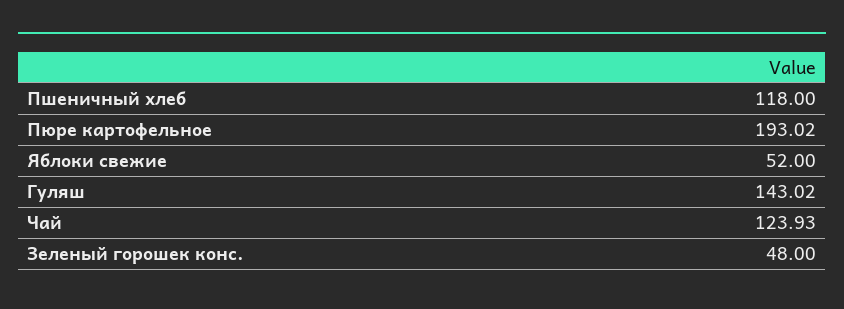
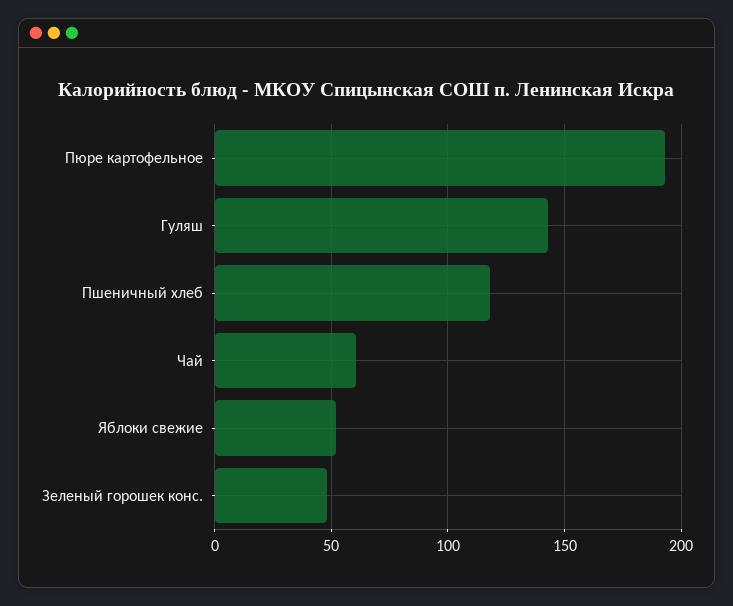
  {
    "Пшеничный хлеб": 118,
    "Пюре картофельное": 193.02,
    "Яблоки свежие": 52,
    "Гуляш": 143.02,
-   "Чай": 123.93,
+   "Чай": 60,
    "Зеленый горошек конс.": 48
  }

